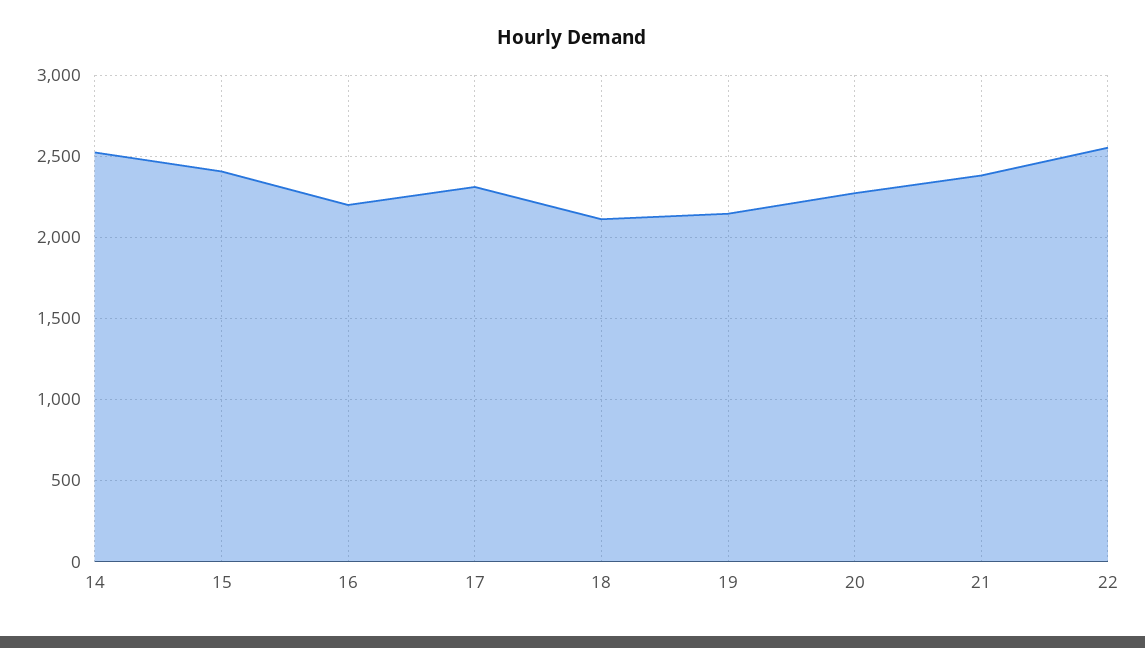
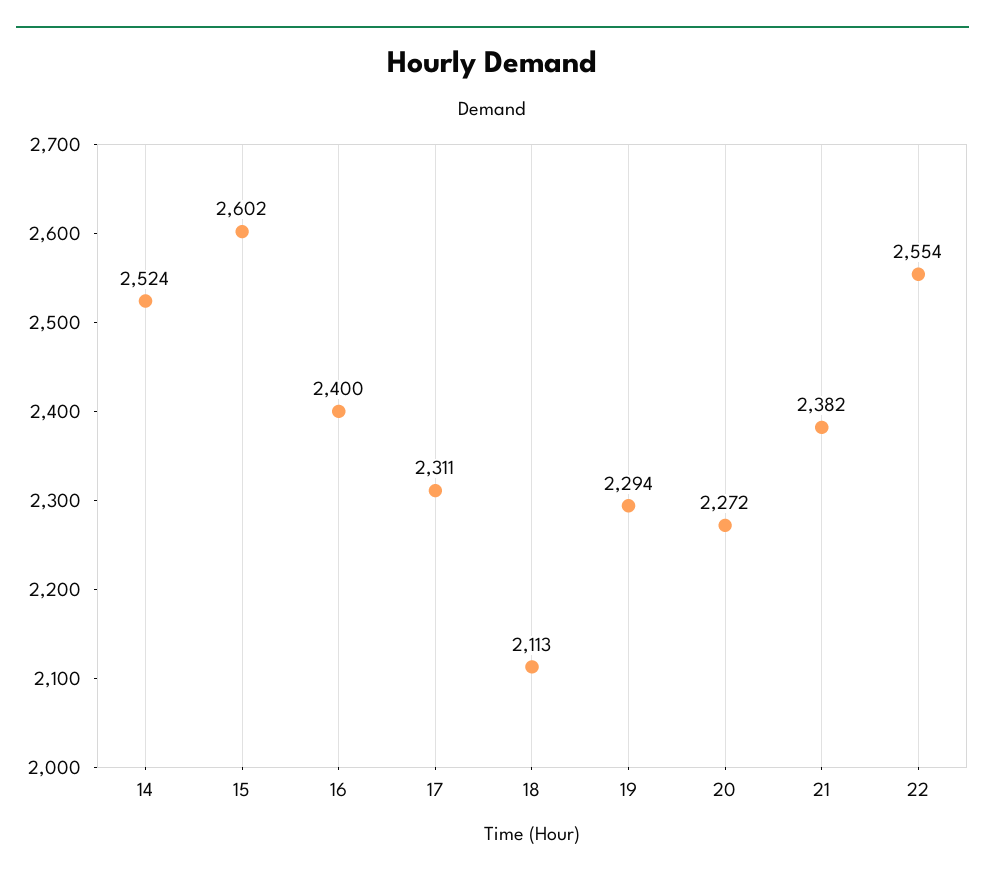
  {
    "14": 2524,
-   "15": 2400,
+   "15": 2602,
-   "16": 2200,
+   "16": 2400,
    "17": 2311,
    "18": 2113,
-   "19": 2150,
+   "19": 2294,
    "20": 2272,
    "21": 2382,
    "22": 2554
  }

